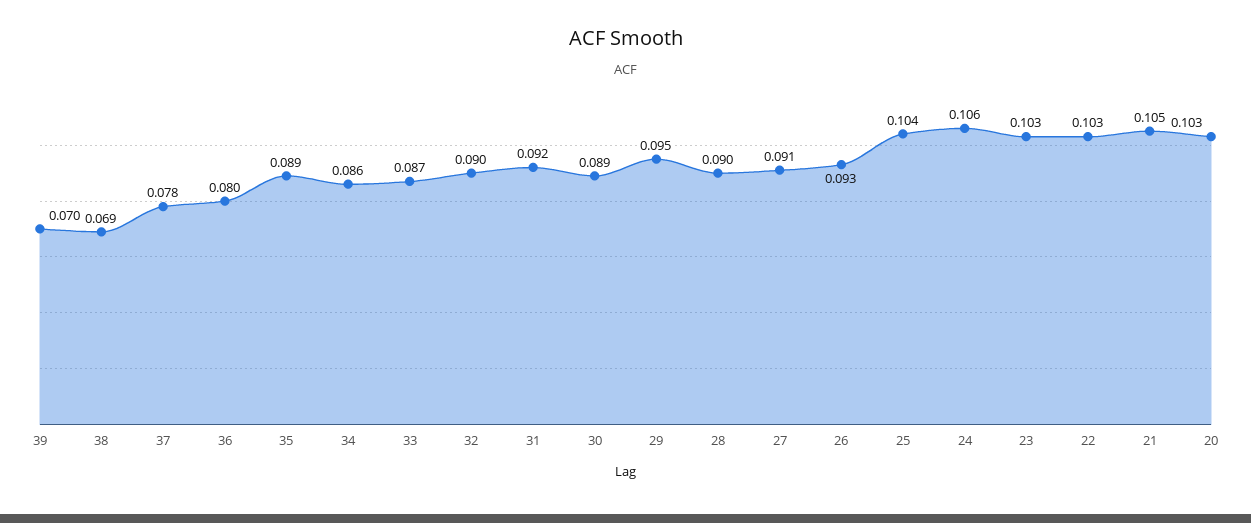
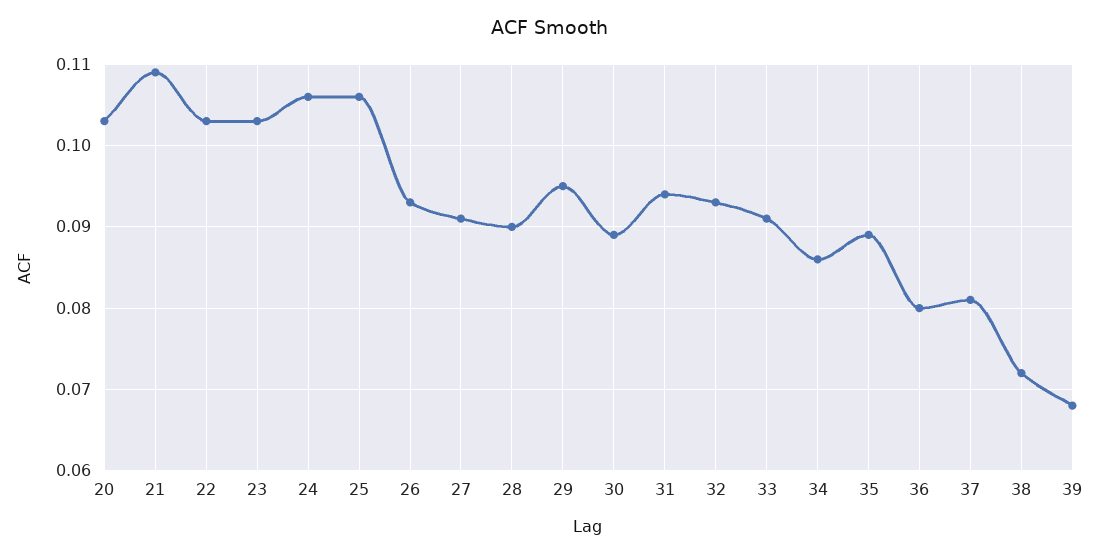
  {
-   "39": 0.07,
+   "39": 0.068,
-   "38": 0.069,
+   "38": 0.072,
-   "37": 0.078,
+   "37": 0.081,
    "36": 0.08,
    "35": 0.089,
    "34": 0.086,
-   "33": 0.087,
+   "33": 0.091,
-   "32": 0.09,
+   "32": 0.093,
-   "31": 0.092,
+   "31": 0.094,
    "30": 0.089,
    "29": 0.095,
    "28": 0.09,
    "27": 0.091,
    "26": 0.093,
-   "25": 0.104,
+   "25": 0.106,
    "24": 0.106,
    "23": 0.103,
    "22": 0.103,
-   "21": 0.105,
+   "21": 0.109,
    "20": 0.103
  }

